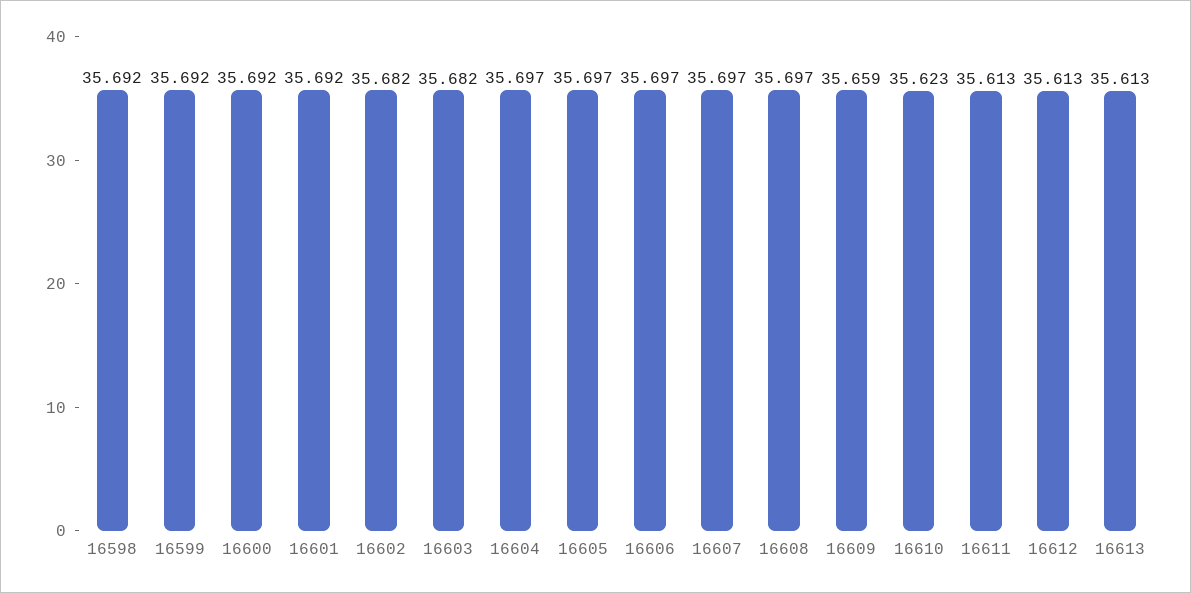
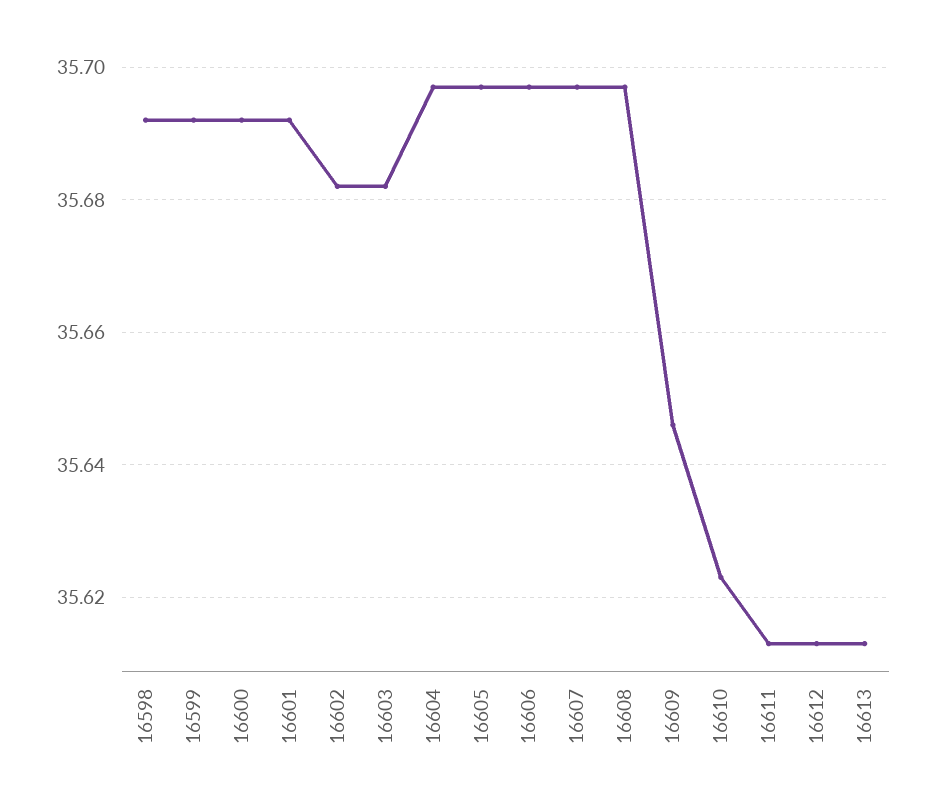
  {
    "16598": 35.692,
    "16599": 35.692,
    "16600": 35.692,
    "16601": 35.692,
    "16602": 35.682,
    "16603": 35.682,
    "16604": 35.697,
    "16605": 35.697,
    "16606": 35.697,
    "16607": 35.697,
    "16608": 35.697,
-   "16609": 35.659,
+   "16609": 35.645,
    "16610": 35.623,
    "16611": 35.613,
    "16612": 35.613,
    "16613": 35.613
  }

